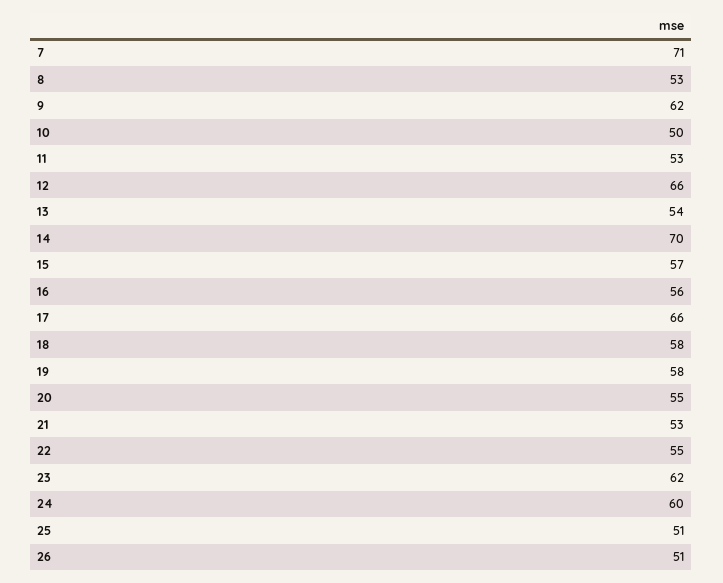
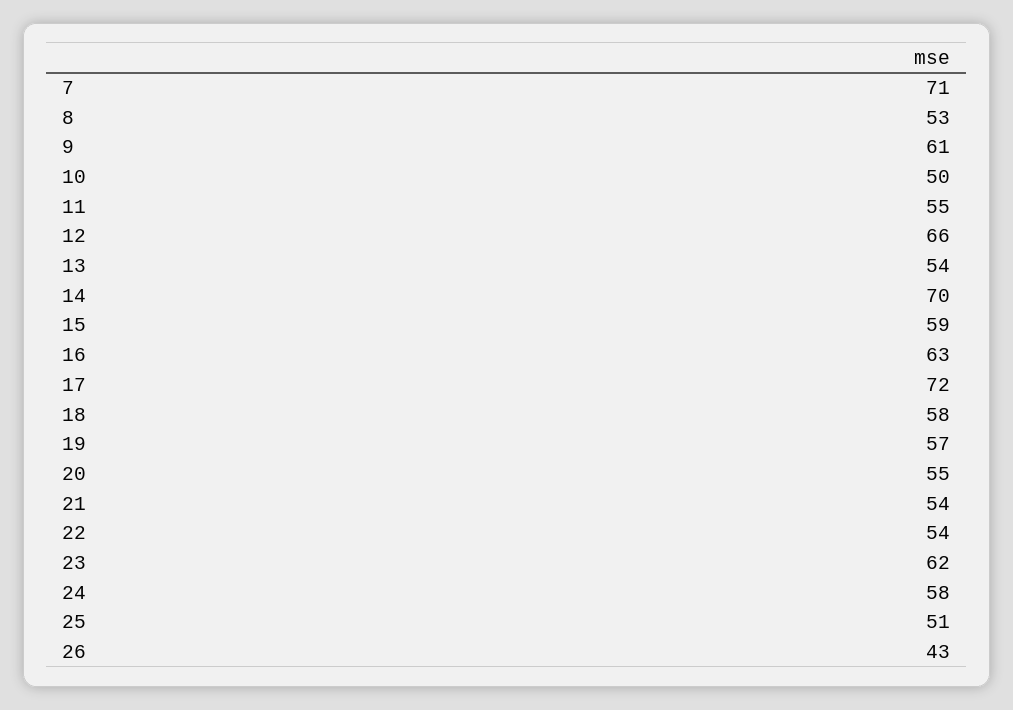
  {
    "7": 71,
    "8": 53,
-   "9": 62,
+   "9": 61,
    "10": 50,
-   "11": 53,
+   "11": 55,
    "12": 66,
    "13": 54,
    "14": 70,
-   "15": 57,
+   "15": 59,
-   "16": 56,
+   "16": 63,
-   "17": 66,
+   "17": 72,
    "18": 58,
-   "19": 58,
+   "19": 57,
    "20": 55,
-   "21": 53,
+   "21": 54,
-   "22": 55,
+   "22": 54,
    "23": 62,
-   "24": 60,
+   "24": 58,
    "25": 51,
-   "26": 51
+   "26": 43
  }

